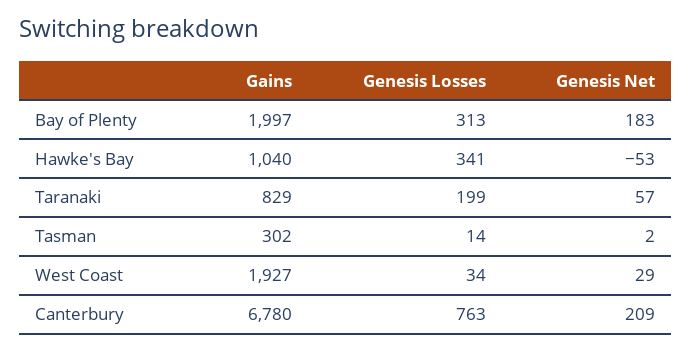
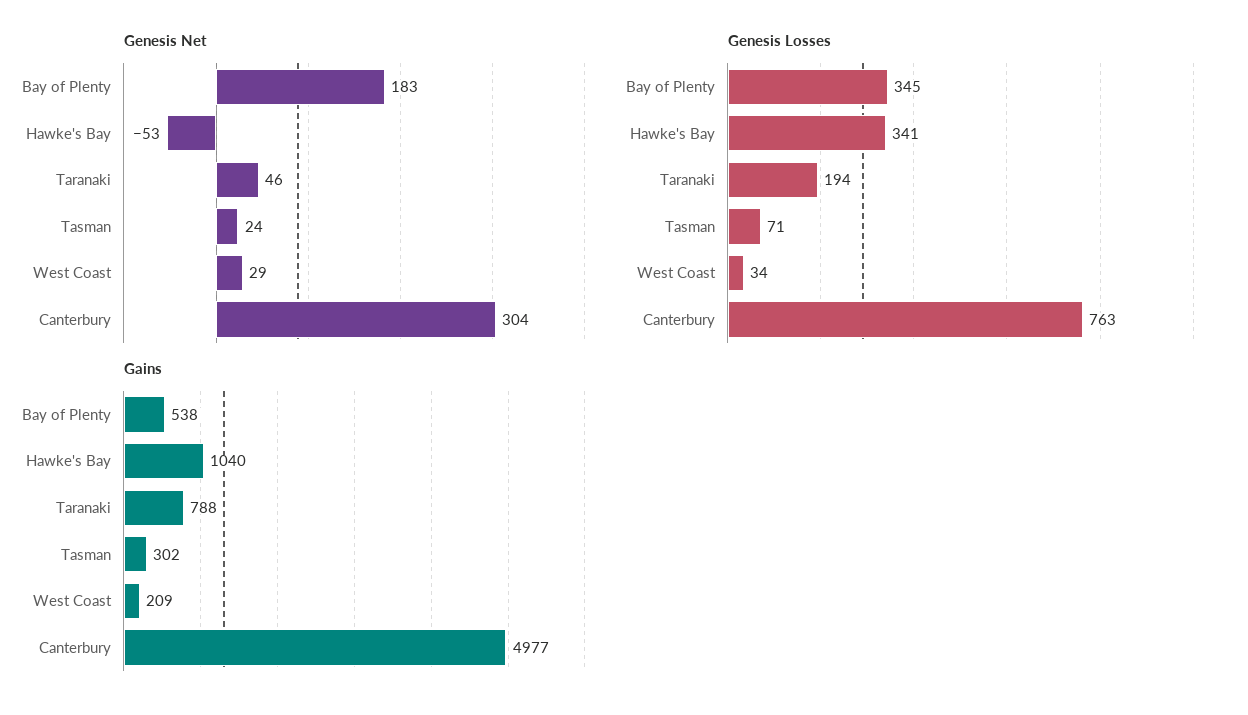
  {
    "Gains": {
-     "Bay of Plenty": 1997,
+     "Bay of Plenty": 538,
      "Hawke's Bay": 1040,
-     "Taranaki": 829,
+     "Taranaki": 788,
      "Tasman": 302,
-     "West Coast": 1927,
+     "West Coast": 209,
-     "Canterbury": 6780
+     "Canterbury": 4977
    },
    "Genesis Losses": {
-     "Bay of Plenty": 313,
+     "Bay of Plenty": 345,
      "Hawke's Bay": 341,
-     "Taranaki": 199,
+     "Taranaki": 194,
-     "Tasman": 14,
+     "Tasman": 71,
      "West Coast": 34,
      "Canterbury": 763
    },
    "Genesis Net": {
      "Bay of Plenty": 183,
      "Hawke's Bay": -53,
-     "Taranaki": 57,
+     "Taranaki": 46,
-     "Tasman": 2,
+     "Tasman": 24,
      "West Coast": 29,
-     "Canterbury": 209
+     "Canterbury": 304
    }
  }

